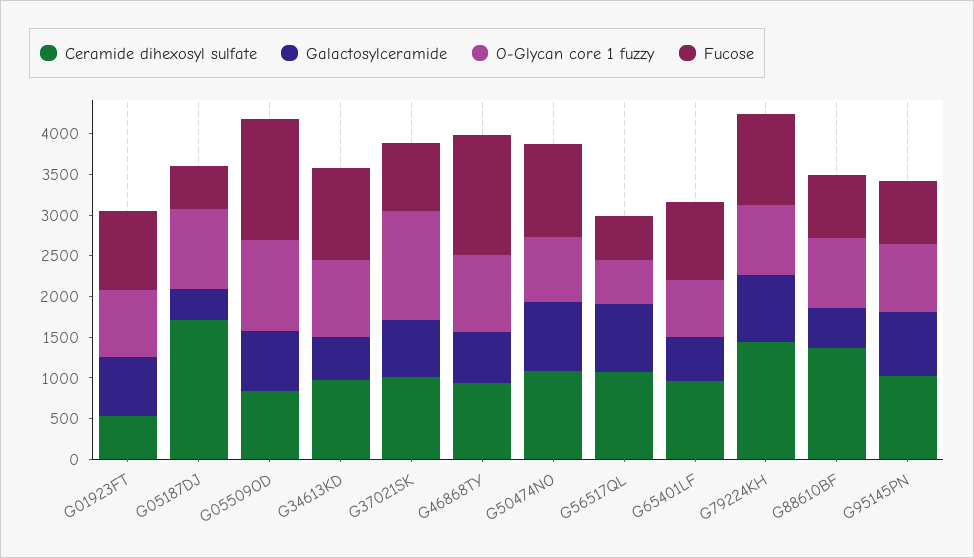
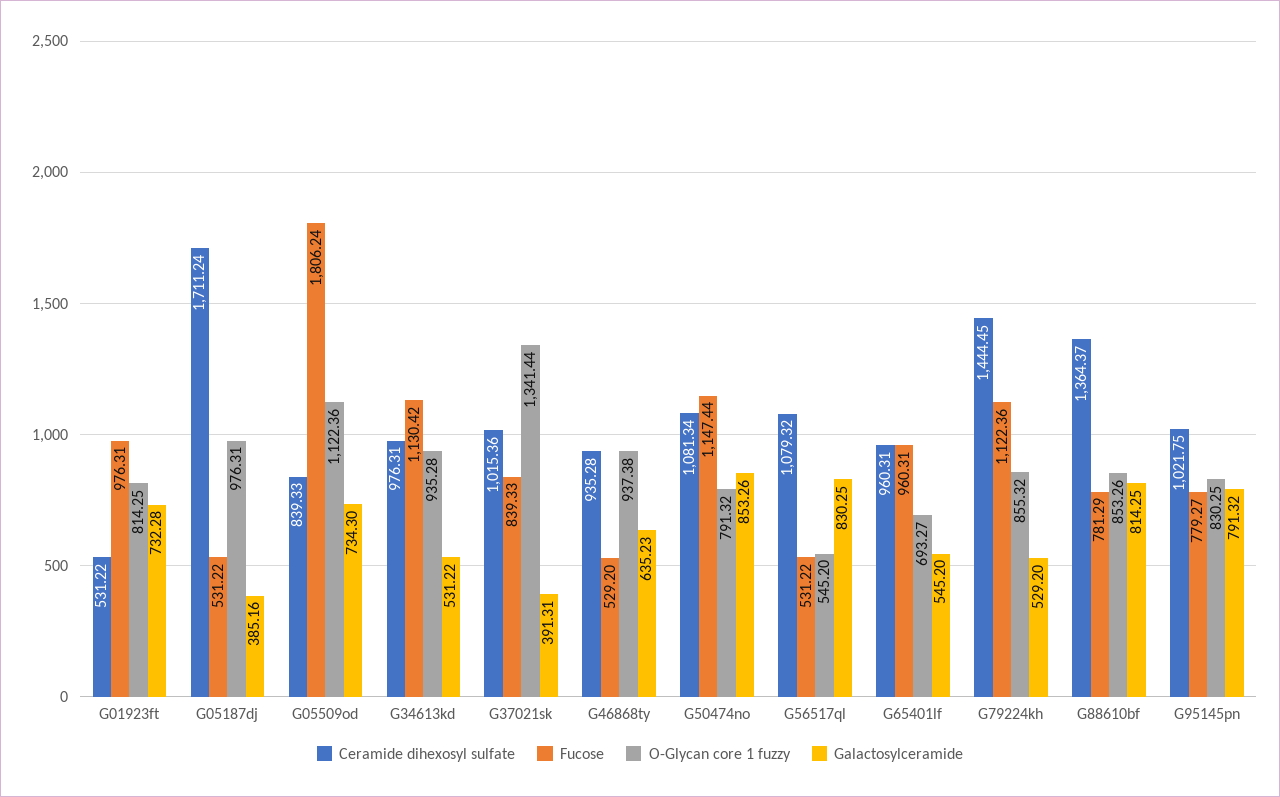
  {
    "Ceramide dihexosyl sulfate": {
      "G01923FT": 531.22,
      "G05187DJ": 1711.24,
      "G05509OD": 839.33,
      "G34613KD": 976.31,
      "G37021SK": 1015.36,
      "G46868TY": 935.28,
      "G50474NO": 1081.34,
      "G56517QL": 1079.32,
      "G65401LF": 960.31,
      "G79224KH": 1444.45,
      "G88610BF": 1364.37,
      "G95145PN": 1021.75
    },
    "Galactosylceramide": {
      "G01923FT": 732.28,
      "G05187DJ": 385.16,
      "G05509OD": 734.3,
      "G34613KD": 531.22,
-     "G37021SK": 700,
+     "G37021SK": 391.31,
      "G46868TY": 635.23,
      "G50474NO": 853.26,
      "G56517QL": 830.25,
      "G65401LF": 545.2,
-     "G79224KH": 800,
+     "G79224KH": 529.2,
-     "G88610BF": 500,
+     "G88610BF": 814.25,
      "G95145PN": 791.32
    },
    "O-Glycan core 1 fuzzy": {
      "G01923FT": 814.25,
      "G05187DJ": 976.31,
      "G05509OD": 1122.36,
      "G34613KD": 935.28,
      "G37021SK": 1341.44,
      "G46868TY": 937.38,
      "G50474NO": 791.32,
      "G56517QL": 545.2,
      "G65401LF": 693.27,
      "G79224KH": 855.32,
      "G88610BF": 853.26,
      "G95145PN": 830.25
    },
    "Fucose": {
      "G01923FT": 976.31,
      "G05187DJ": 531.22,
-     "G05509OD": 1500,
+     "G05509OD": 1806.24,
      "G34613KD": 1130.42,
      "G37021SK": 839.33,
-     "G46868TY": 1500,
+     "G46868TY": 529.2,
      "G50474NO": 1147.44,
      "G56517QL": 531.22,
      "G65401LF": 960.31,
      "G79224KH": 1122.36,
      "G88610BF": 781.29,
      "G95145PN": 779.27
    }
  }

